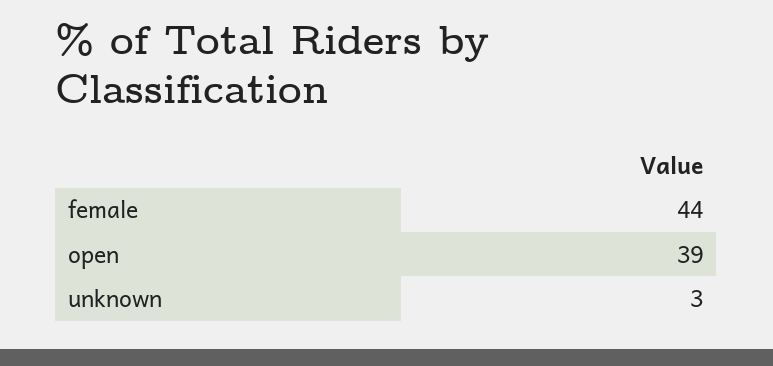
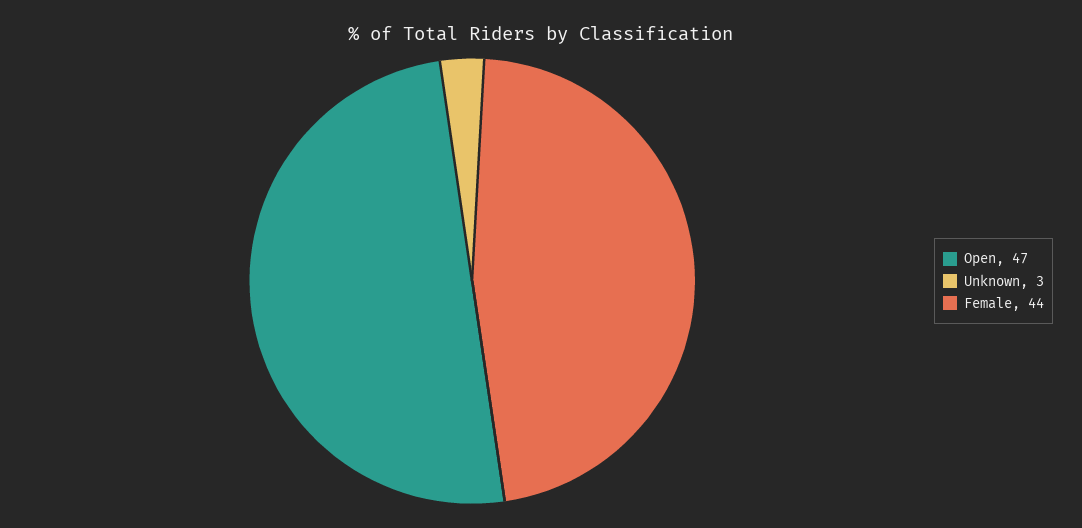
  {
    "female": 44,
-   "open": 39,
+   "open": 47,
    "unknown": 3
  }

